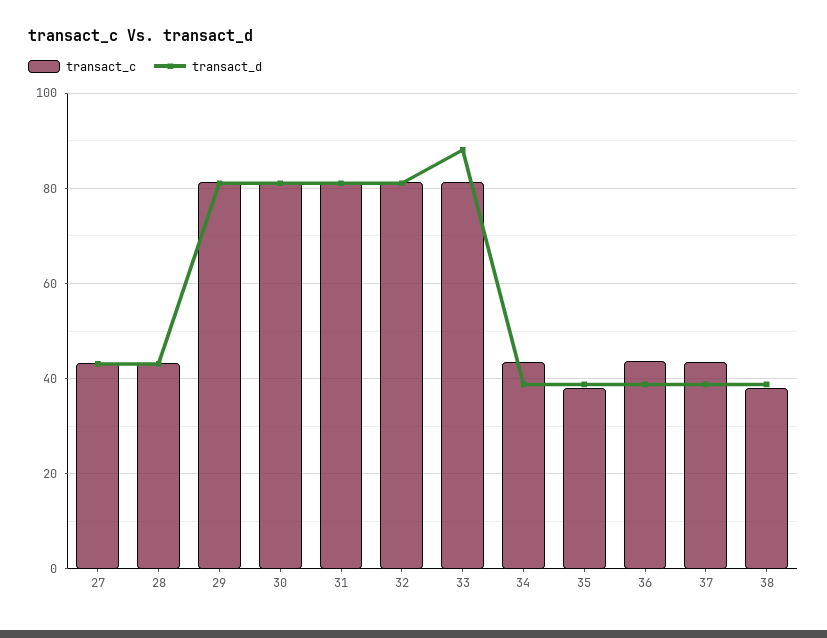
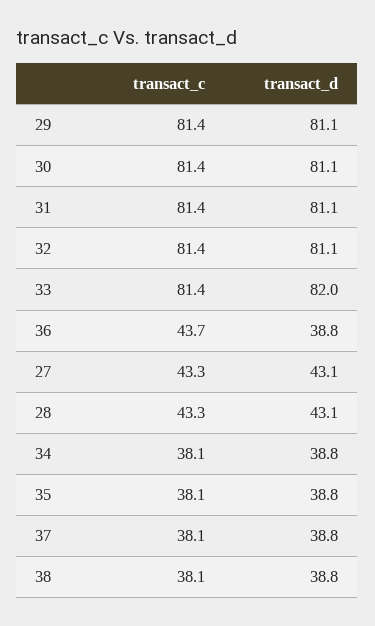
  {
    "transact_c": {
      "27": 43.3,
      "28": 43.3,
      "29": 81.4,
      "30": 81.4,
      "31": 81.4,
      "32": 81.4,
      "33": 81.4,
-     "34": 44,
+     "34": 38.1,
      "35": 38.1,
      "36": 43.7,
-     "37": 44,
+     "37": 38.1,
      "38": 38.1
    },
    "transact_d": {
      "27": 43.1,
      "28": 43.1,
      "29": 81.1,
      "30": 81.1,
      "31": 81.1,
      "32": 81.1,
-     "33": 88,
+     "33": 82,
      "34": 38.8,
      "35": 38.8,
      "36": 38.8,
      "37": 38.8,
      "38": 38.8
    }
  }

